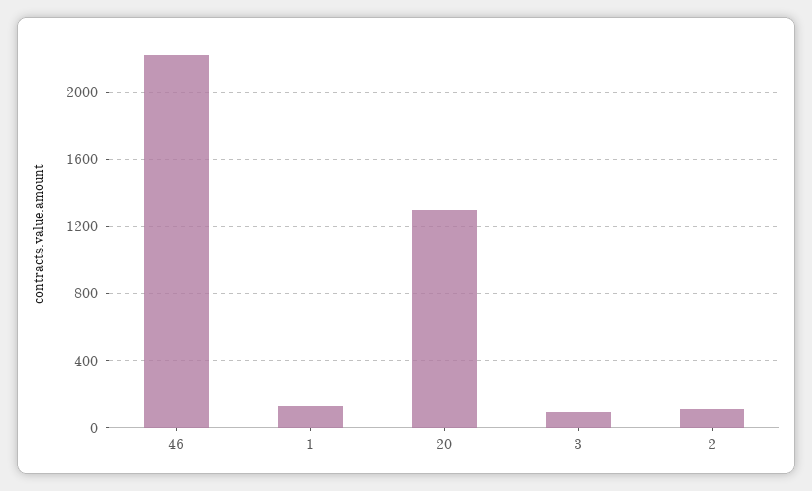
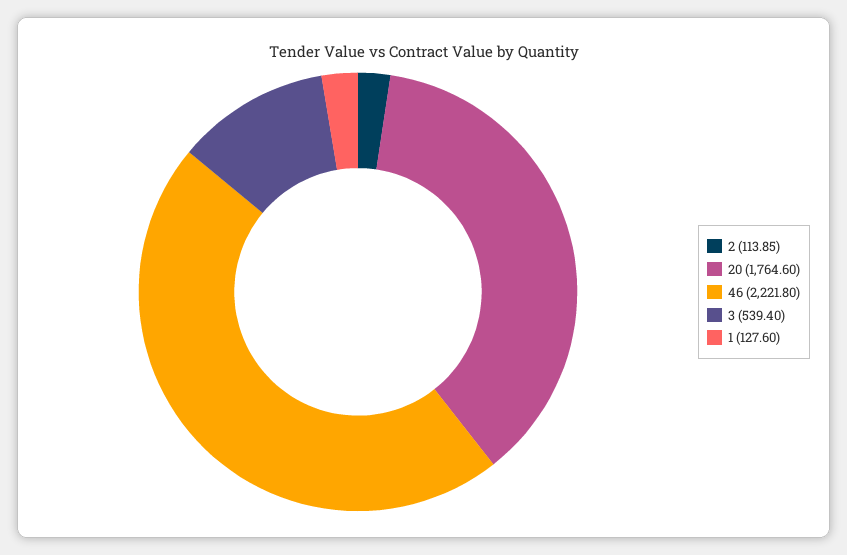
  {
    "46": 2221.8,
    "1": 127.6,
-   "20": 1300,
+   "20": 1764.6,
-   "3": 100,
+   "3": 539.4,
    "2": 113.85
  }

